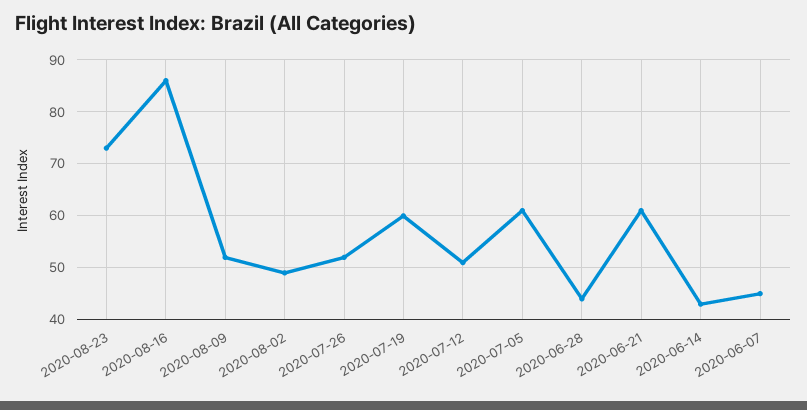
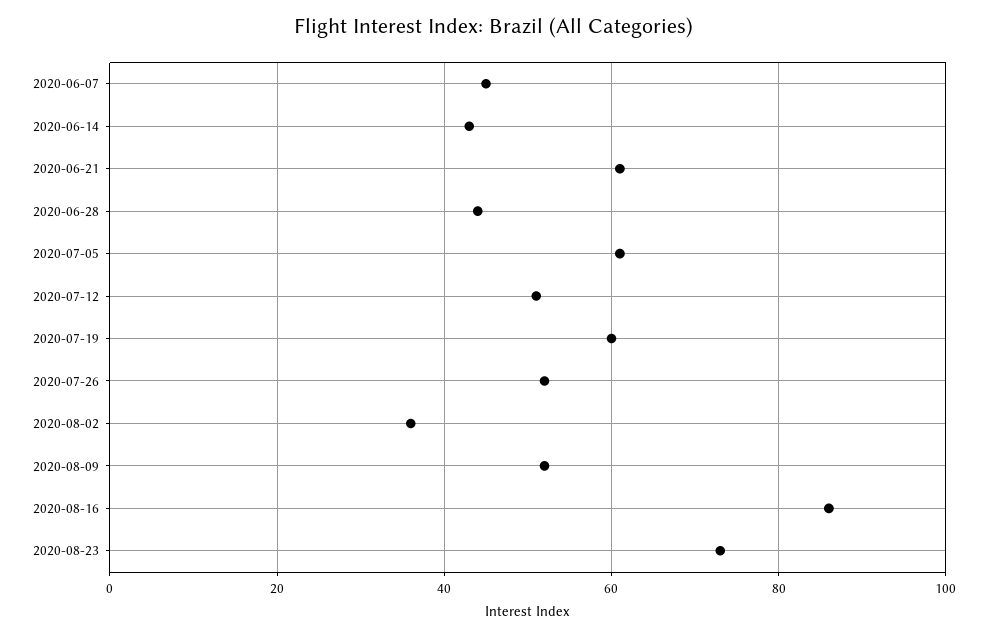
  {
    "2020-08-23": 75,
    "2020-08-16": 85,
    "2020-08-09": 50,
-   "2020-08-02": 50,
+   "2020-08-02": 35,
    "2020-07-26": 50,
    "2020-07-19": 60,
    "2020-07-12": 50,
    "2020-07-05": 60,
    "2020-06-28": 45,
    "2020-06-21": 60,
    "2020-06-14": 45,
    "2020-06-07": 45
  }

